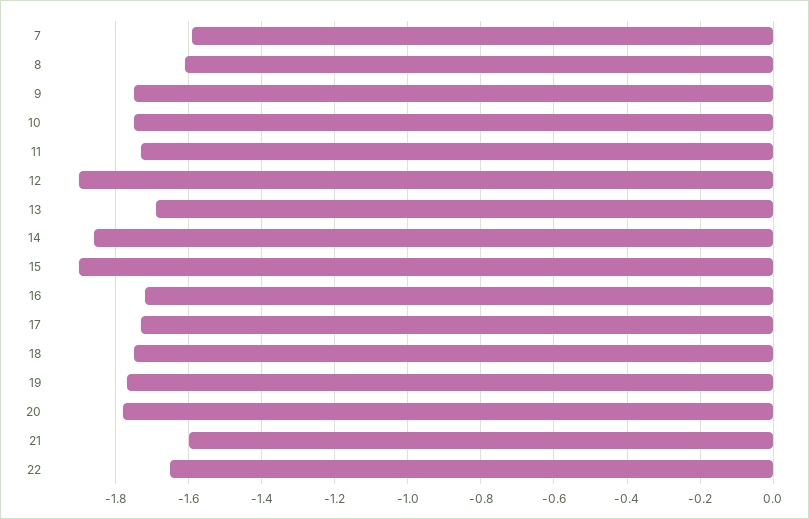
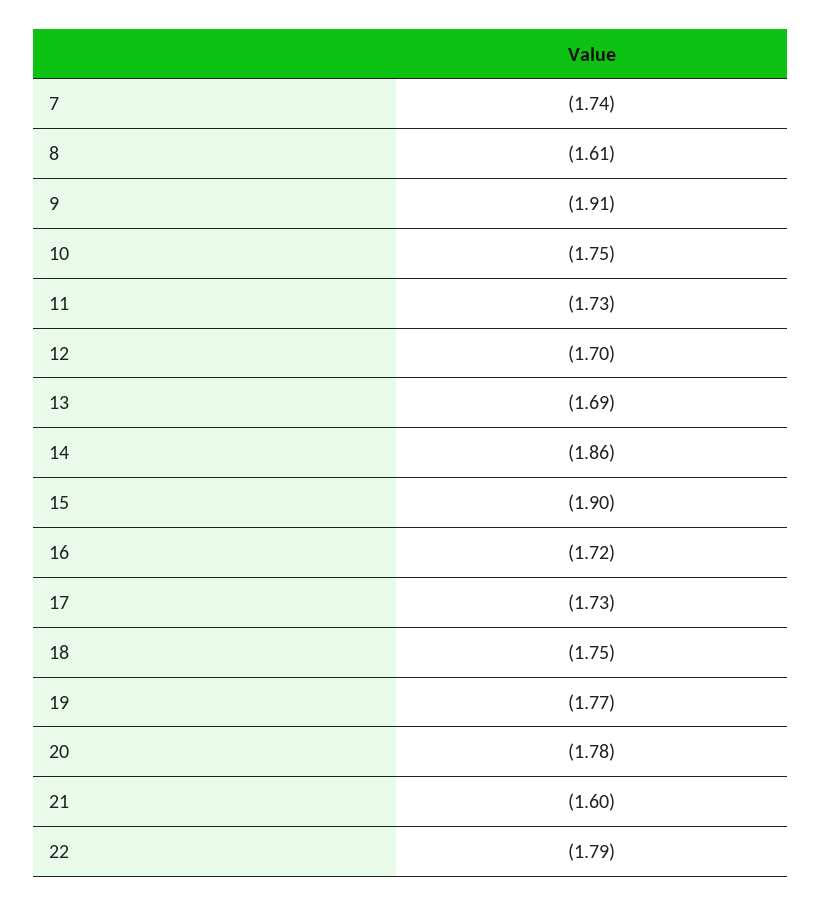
  {
-   "7": -1.6,
+   "7": -1.74,
    "8": -1.61,
-   "9": -1.75,
+   "9": -1.91,
    "10": -1.75,
    "11": -1.73,
-   "12": -1.9,
+   "12": -1.7,
    "13": -1.69,
    "14": -1.86,
    "15": -1.9,
    "16": -1.72,
    "17": -1.73,
    "18": -1.75,
    "19": -1.77,
    "20": -1.78,
    "21": -1.6,
-   "22": -1.65
+   "22": -1.79
  }

